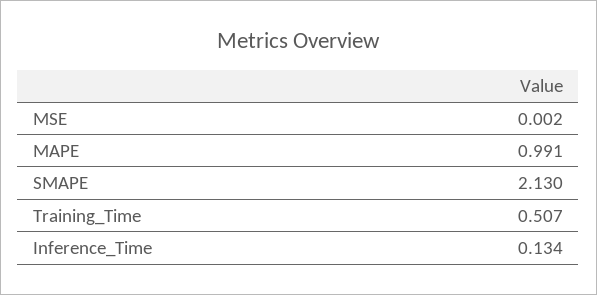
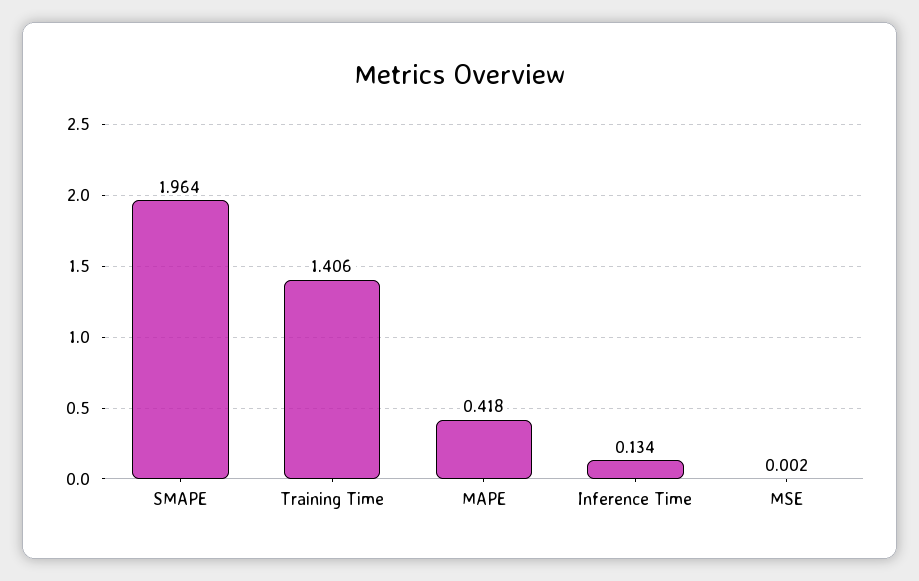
  {
    "MSE": 0.002,
-   "MAPE": 0.991,
+   "MAPE": 0.418,
-   "SMAPE": 2.13,
+   "SMAPE": 1.964,
-   "Training_Time": 0.507,
+   "Training_Time": 1.406,
    "Inference_Time": 0.134
  }

